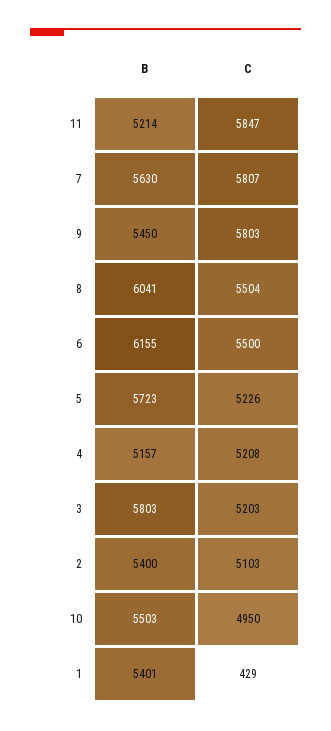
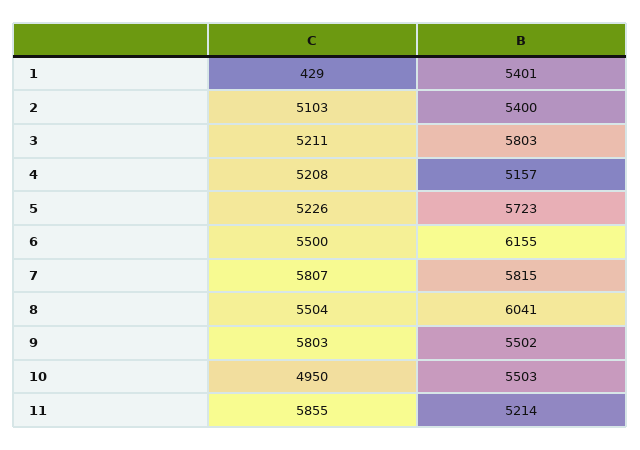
  {
    "B": {
      "11": 5214,
-     "7": 5630,
+     "7": 5815,
-     "9": 5450,
+     "9": 5502,
      "8": 6041,
      "6": 6155,
      "5": 5723,
      "4": 5157,
      "3": 5803,
      "2": 5400,
      "10": 5503,
      "1": 5401
    },
    "C": {
-     "11": 5847,
+     "11": 5855,
      "7": 5807,
      "9": 5803,
      "8": 5504,
      "6": 5500,
      "5": 5226,
      "4": 5208,
-     "3": 5203,
+     "3": 5211,
      "2": 5103,
      "10": 4950,
      "1": 429
    }
  }

